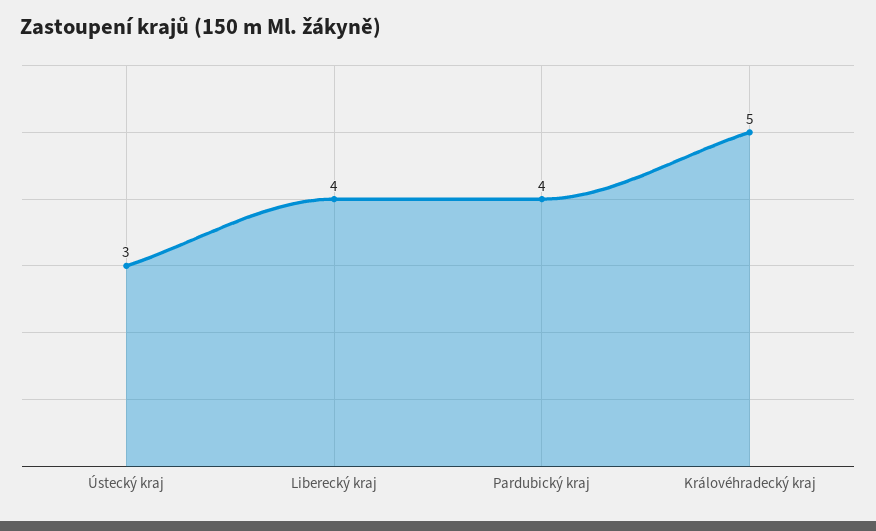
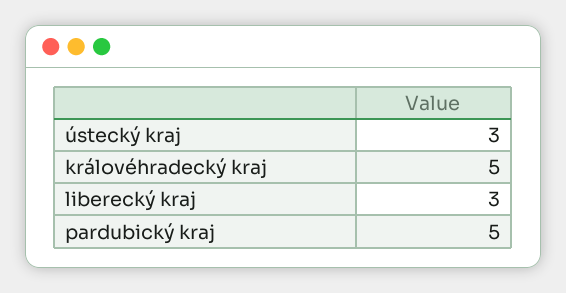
  {
    "Ústecký kraj": 3,
-   "Liberecký kraj": 4,
+   "Liberecký kraj": 3,
-   "Pardubický kraj": 4,
+   "Pardubický kraj": 5,
    "Královéhradecký kraj": 5
  }

